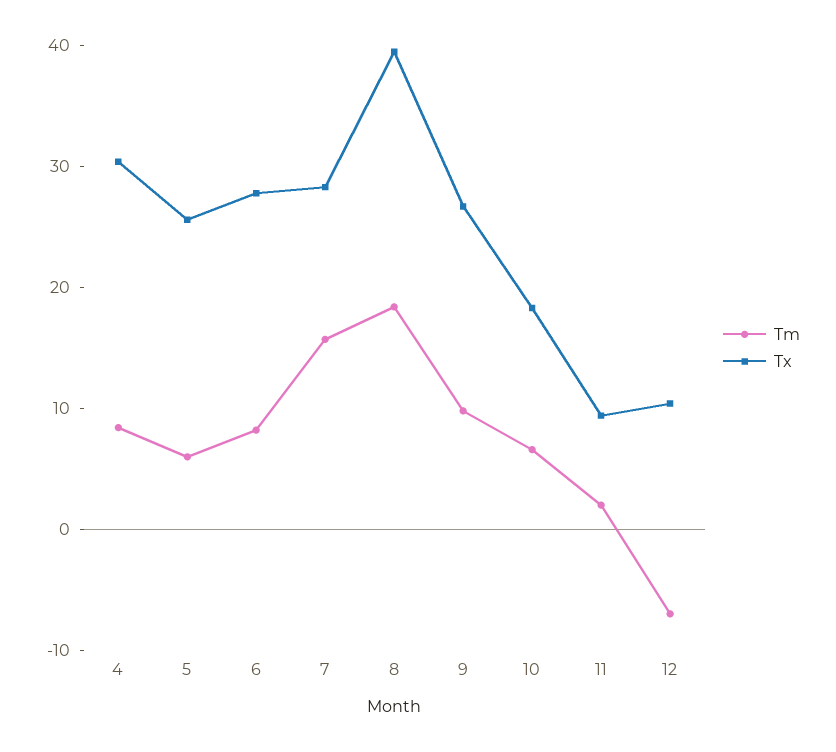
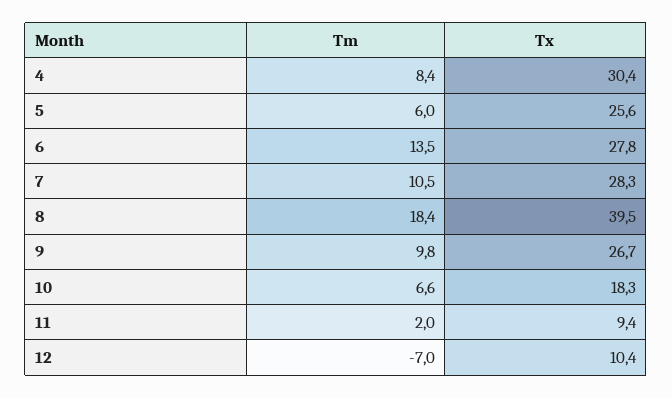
  {
    "Tm": {
      "4": 8.4,
      "5": 6,
-     "6": 8,
+     "6": 13.5,
-     "7": 16,
+     "7": 10.5,
      "8": 18.4,
      "9": 9.8,
      "10": 6.6,
      "11": 2,
      "12": -7
    },
    "Tx": {
      "4": 30.4,
      "5": 25.6,
      "6": 27.8,
      "7": 28.3,
      "8": 39.5,
      "9": 26.7,
      "10": 18.3,
      "11": 9.4,
      "12": 10.4
    }
  }

